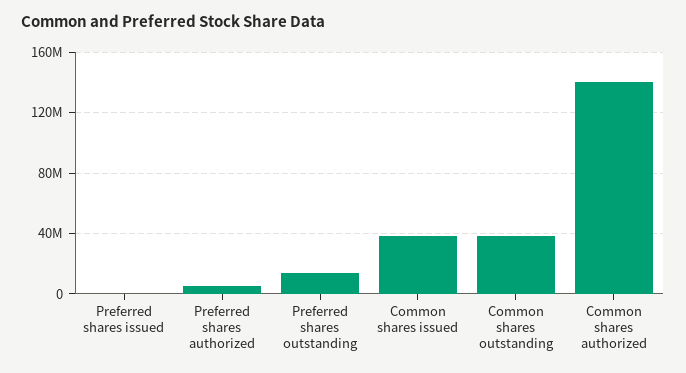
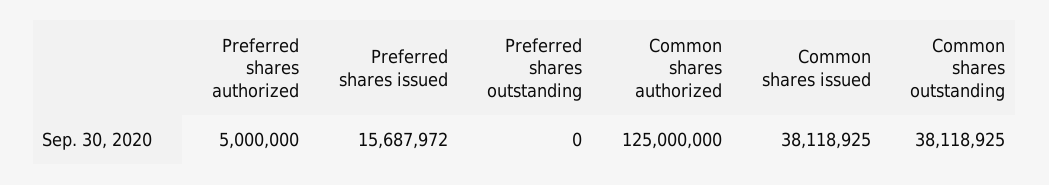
  {
-   "Preferred shares issued": 0,
+   "Preferred shares issued": 15687972,
    "Preferred shares authorized": 5000000,
-   "Preferred shares outstanding": 15000000,
+   "Preferred shares outstanding": 0,
    "Common shares issued": 38118925,
    "Common shares outstanding": 38118925,
-   "Common shares authorized": 140000000
+   "Common shares authorized": 125000000
  }

